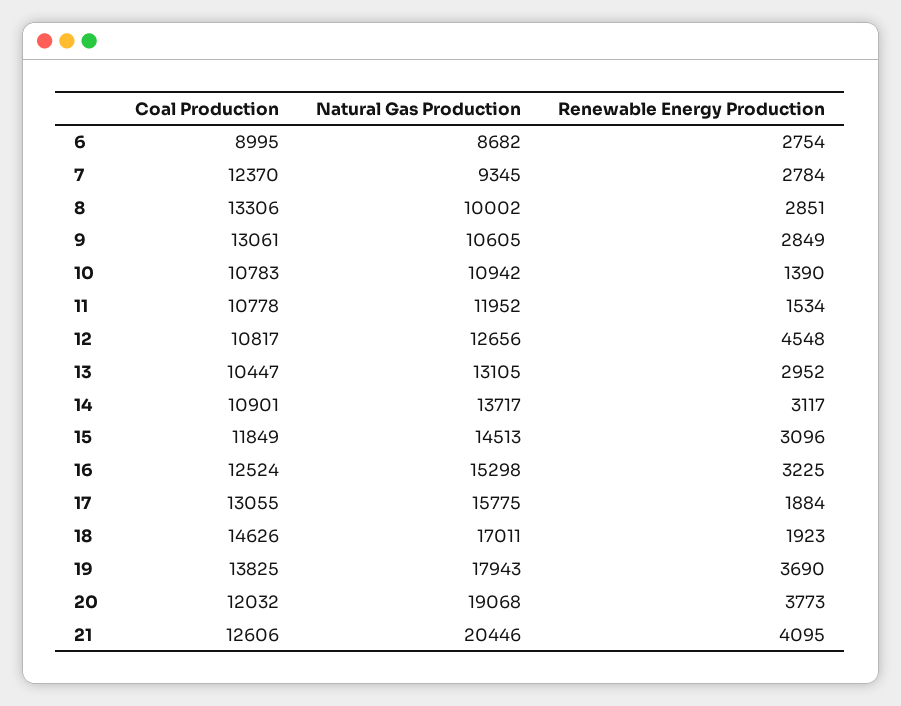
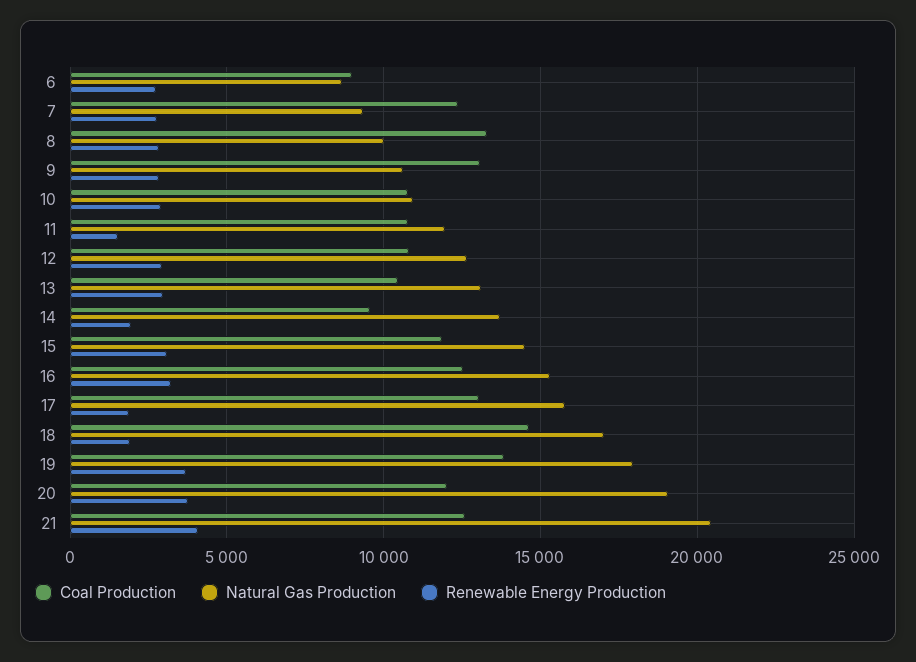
  {
    "Coal Production": {
      "6": 8995,
      "7": 12370,
      "8": 13306,
      "9": 13061,
      "10": 10783,
      "11": 10778,
      "12": 10817,
      "13": 10447,
-     "14": 10901,
+     "14": 9500,
      "15": 11849,
      "16": 12524,
      "17": 13055,
      "18": 14626,
      "19": 13825,
      "20": 12032,
      "21": 12606
    },
    "Natural Gas Production": {
      "6": 8682,
      "7": 9345,
      "8": 10002,
      "9": 10605,
      "10": 10942,
      "11": 11952,
      "12": 12656,
      "13": 13105,
      "14": 13717,
      "15": 14513,
      "16": 15298,
      "17": 15775,
      "18": 17011,
      "19": 17943,
      "20": 19068,
      "21": 20446
    },
    "Renewable Energy Production": {
      "6": 2754,
      "7": 2784,
      "8": 2851,
      "9": 2849,
-     "10": 1390,
+     "10": 3000,
      "11": 1534,
-     "12": 4548,
+     "12": 3000,
      "13": 2952,
-     "14": 3117,
+     "14": 2000,
      "15": 3096,
      "16": 3225,
      "17": 1884,
      "18": 1923,
      "19": 3690,
      "20": 3773,
      "21": 4095
    }
  }

